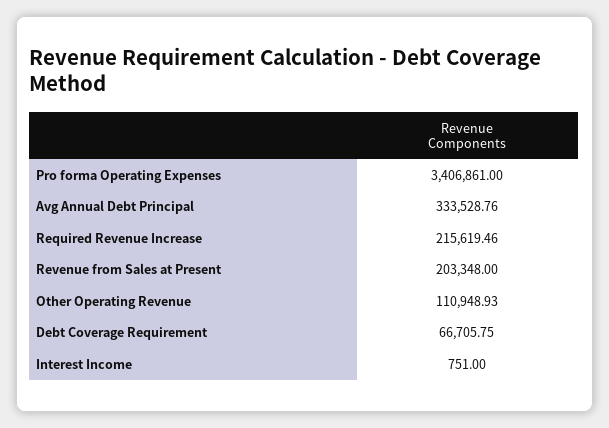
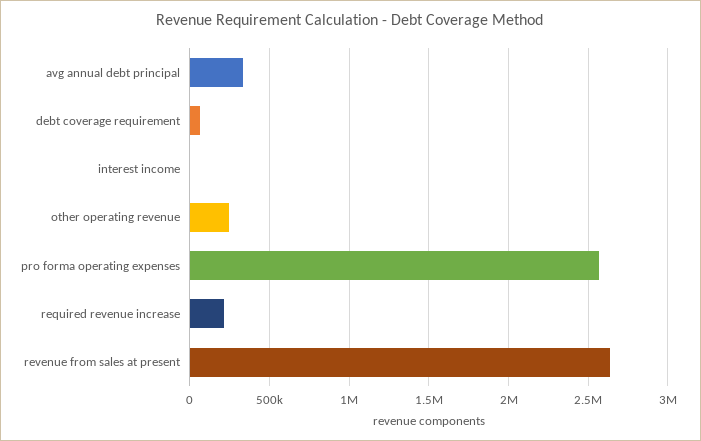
  {
-   "Pro forma Operating Expenses": 3406861,
+   "Pro forma Operating Expenses": 2550000,
    "Avg Annual Debt Principal": 333528.76,
    "Required Revenue Increase": 215619.46,
-   "Revenue from Sales at Present": 203348,
+   "Revenue from Sales at Present": 2650000,
-   "Other Operating Revenue": 110948.93,
+   "Other Operating Revenue": 250000,
    "Debt Coverage Requirement": 66705.75,
    "Interest Income": 751
  }

